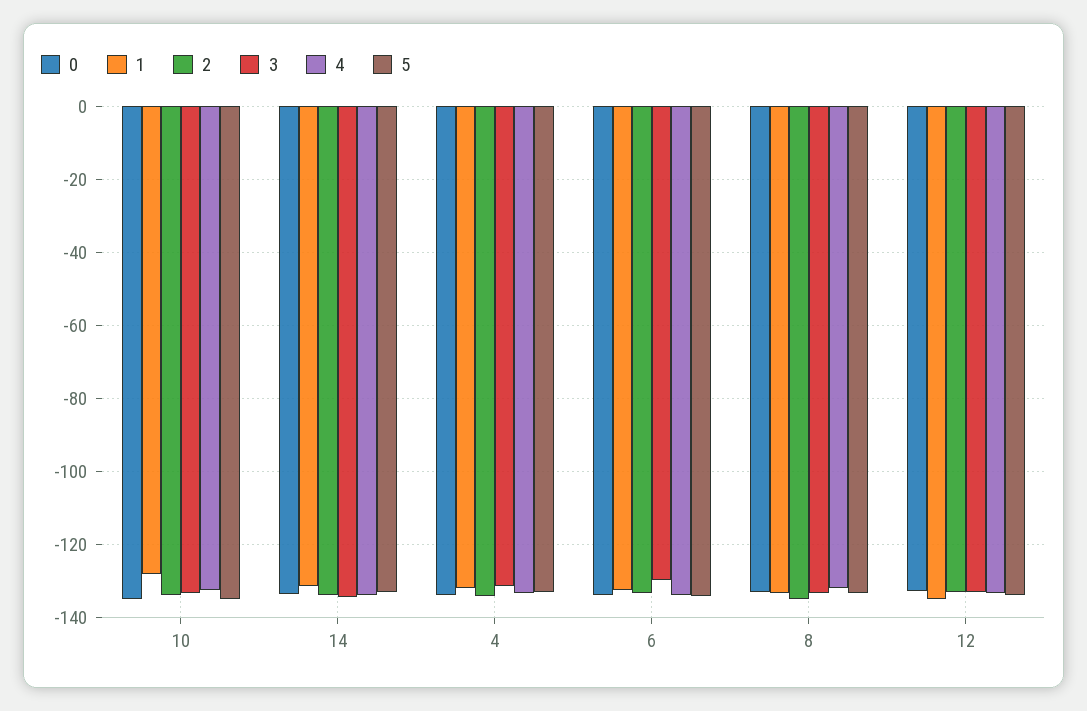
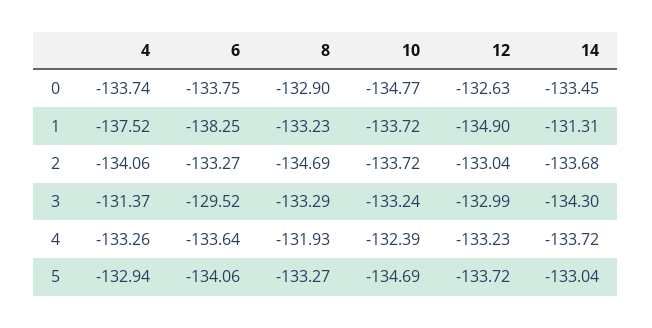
  {
    "0": {
      "10": -134.77,
      "14": -133.45,
      "4": -133.74,
      "6": -133.75,
      "8": -132.9,
      "12": -132.63
    },
    "1": {
-     "10": -128,
+     "10": -133.72,
      "14": -131.31,
-     "4": -132,
+     "4": -137.52,
-     "6": -132,
+     "6": -138.25,
      "8": -133.23,
      "12": -134.9
    },
    "2": {
      "10": -133.72,
      "14": -133.68,
      "4": -134.06,
      "6": -133.27,
      "8": -134.69,
      "12": -133.04
    },
    "3": {
      "10": -133.24,
      "14": -134.3,
      "4": -131.37,
      "6": -129.52,
      "8": -133.29,
      "12": -132.99
    },
    "4": {
      "10": -132.39,
      "14": -133.72,
      "4": -133.26,
      "6": -133.64,
      "8": -131.93,
      "12": -133.23
    },
    "5": {
      "10": -134.69,
      "14": -133.04,
      "4": -132.94,
      "6": -134.06,
      "8": -133.27,
      "12": -133.72
    }
  }

